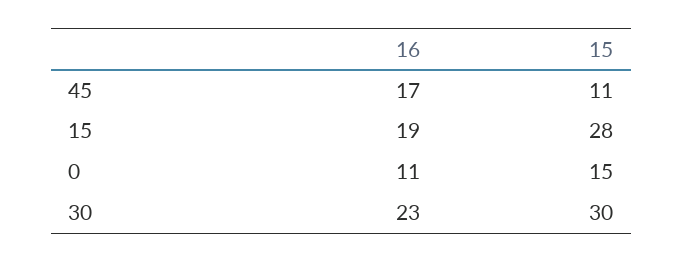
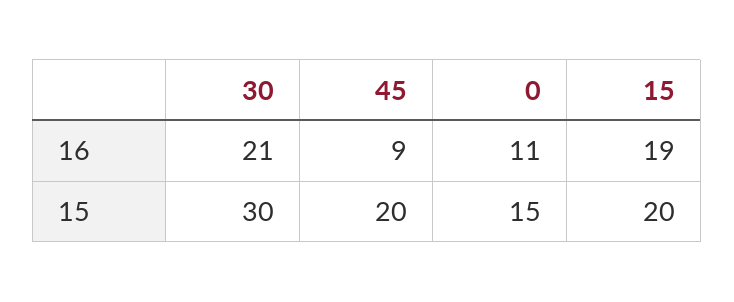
  {
    "16": {
-     "45": 17,
+     "45": 9,
      "15": 19,
      "0": 11,
-     "30": 23
+     "30": 21
    },
    "15": {
-     "45": 11,
+     "45": 20,
-     "15": 28,
+     "15": 20,
      "0": 15,
      "30": 30
    }
  }

